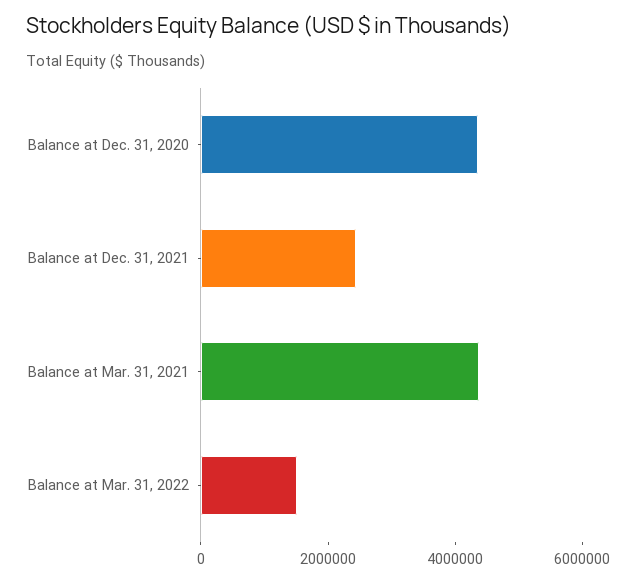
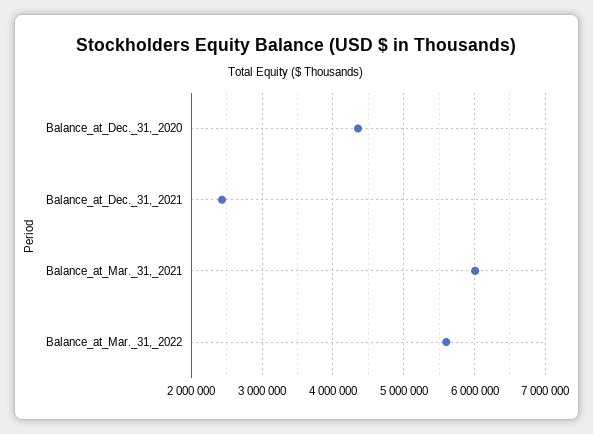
  {
    "Balance at Dec. 31, 2020": 4400000,
    "Balance at Dec. 31, 2021": 2400000,
-   "Balance at Mar. 31, 2021": 4500000,
+   "Balance at Mar. 31, 2021": 6000000,
-   "Balance at Mar. 31, 2022": 1500000
+   "Balance at Mar. 31, 2022": 5600000
  }

